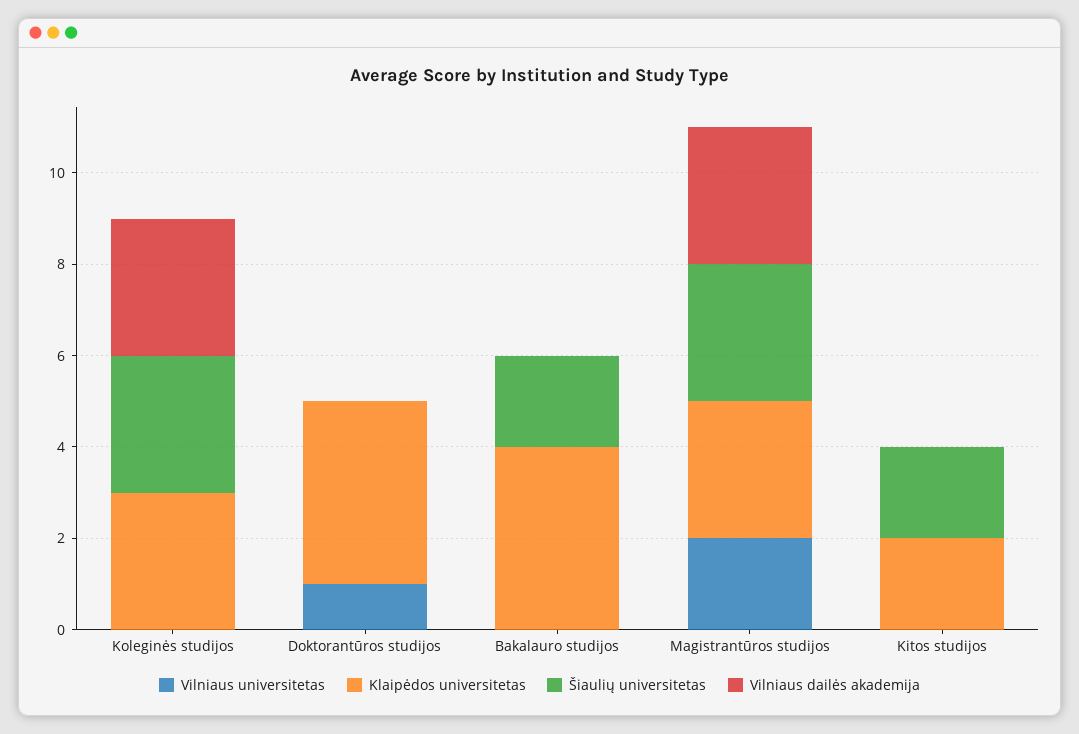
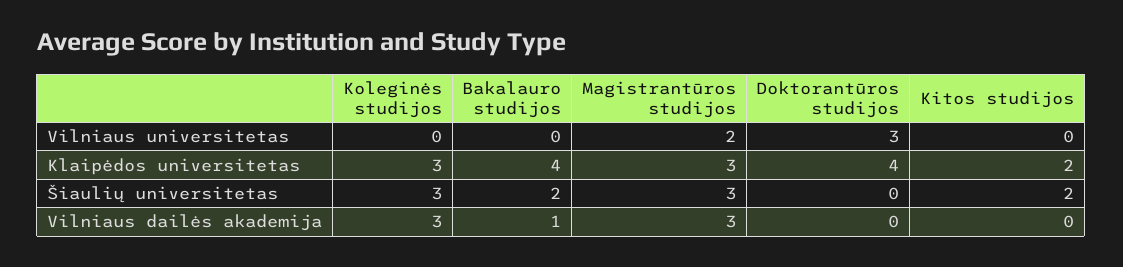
  {
    "Vilniaus universitetas": {
      "Koleginės studijos": 0,
-     "Doktorantūros studijos": 1,
+     "Doktorantūros studijos": 3,
      "Bakalauro studijos": 0,
      "Magistrantūros studijos": 2,
      "Kitos studijos": 0
    },
    "Klaipėdos universitetas": {
      "Koleginės studijos": 3,
      "Doktorantūros studijos": 4,
      "Bakalauro studijos": 4,
      "Magistrantūros studijos": 3,
      "Kitos studijos": 2
    },
    "Šiaulių universitetas": {
      "Koleginės studijos": 3,
      "Doktorantūros studijos": 0,
      "Bakalauro studijos": 2,
      "Magistrantūros studijos": 3,
      "Kitos studijos": 2
    },
    "Vilniaus dailės akademija": {
      "Koleginės studijos": 3,
      "Doktorantūros studijos": 0,
-     "Bakalauro studijos": 0,
+     "Bakalauro studijos": 1,
      "Magistrantūros studijos": 3,
      "Kitos studijos": 0
    }
  }

